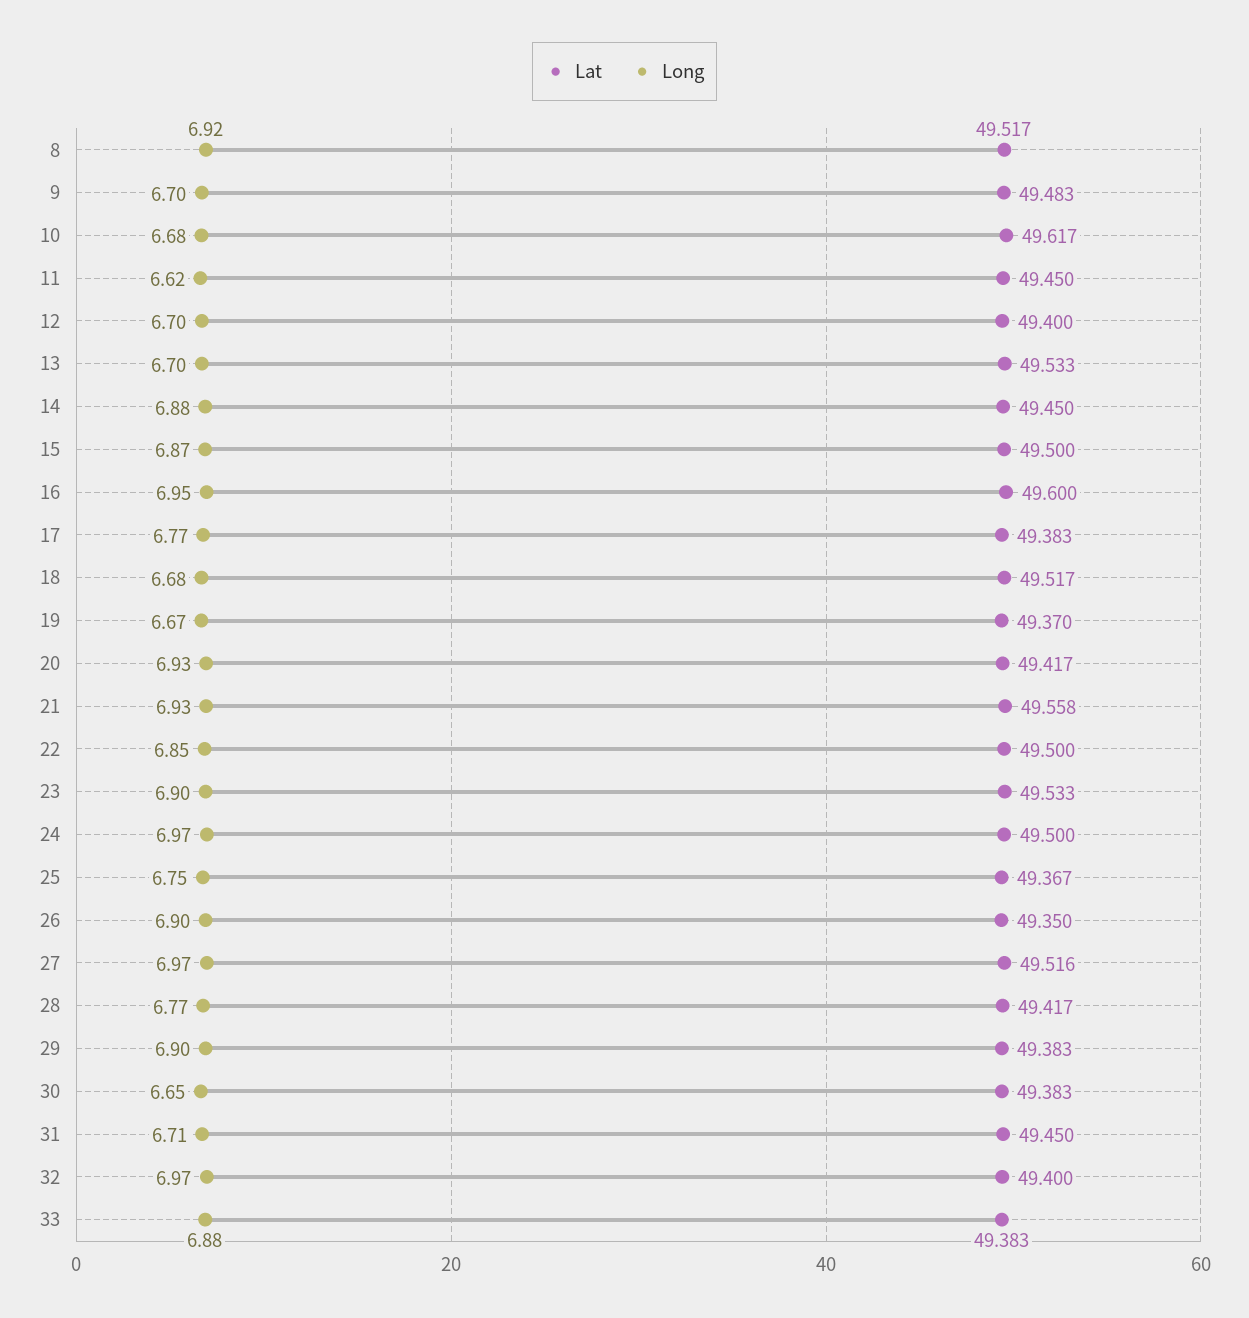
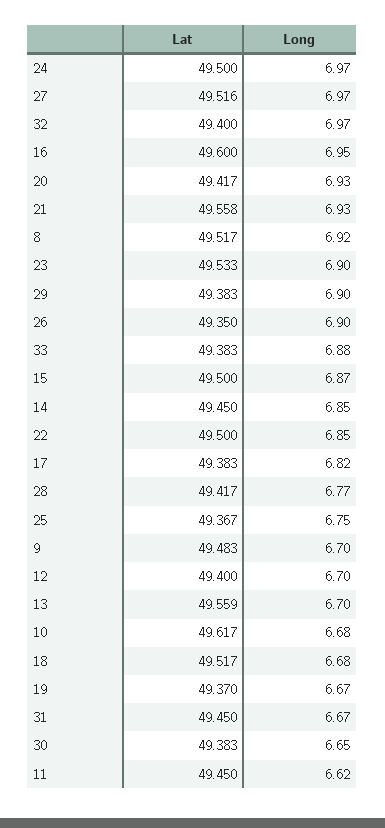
  {
    "Lat": {
      "8": 49.517,
      "9": 49.483,
      "10": 49.617,
      "11": 49.45,
      "12": 49.4,
-     "13": 49.533,
+     "13": 49.559,
      "14": 49.45,
      "15": 49.5,
      "16": 49.6,
      "17": 49.383,
      "18": 49.517,
      "19": 49.37,
      "20": 49.417,
      "21": 49.558,
      "22": 49.5,
      "23": 49.533,
      "24": 49.5,
      "25": 49.367,
      "26": 49.35,
      "27": 49.516,
      "28": 49.417,
      "29": 49.383,
      "30": 49.383,
      "31": 49.45,
      "32": 49.4,
      "33": 49.383
    },
    "Long": {
      "8": 6.92,
      "9": 6.7,
      "10": 6.68,
      "11": 6.62,
      "12": 6.7,
      "13": 6.7,
-     "14": 6.88,
+     "14": 6.85,
      "15": 6.87,
      "16": 6.95,
-     "17": 6.77,
+     "17": 6.82,
      "18": 6.68,
      "19": 6.67,
      "20": 6.93,
      "21": 6.93,
      "22": 6.85,
      "23": 6.9,
      "24": 6.97,
      "25": 6.75,
      "26": 6.9,
      "27": 6.97,
      "28": 6.77,
      "29": 6.9,
      "30": 6.65,
-     "31": 6.71,
+     "31": 6.67,
      "32": 6.97,
      "33": 6.88
    }
  }

